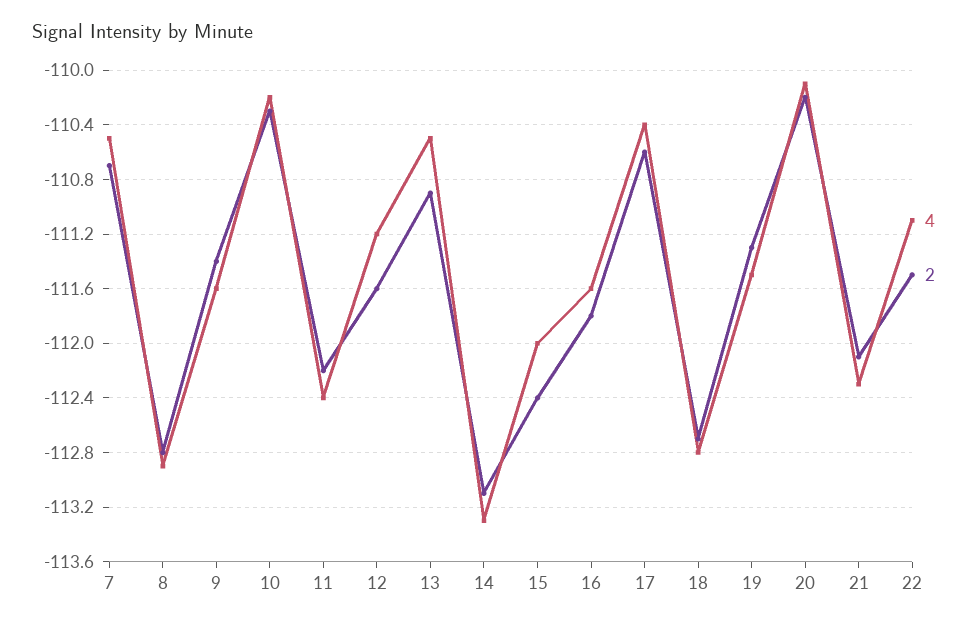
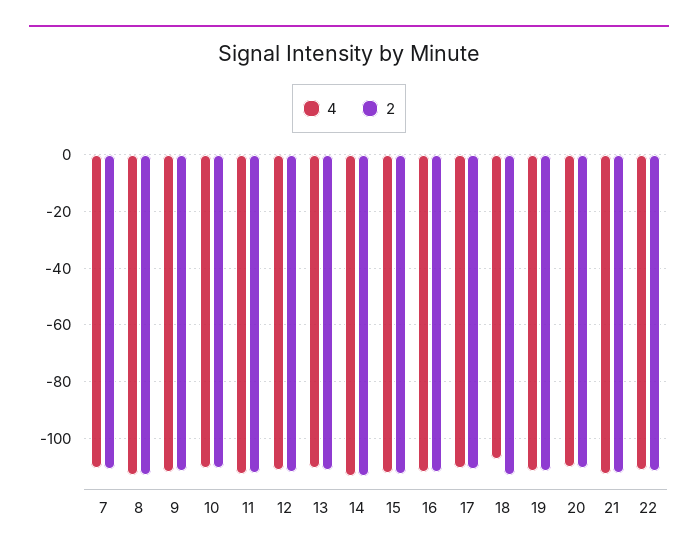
  {
    "4": {
      "7": -110.5,
      "8": -112.9,
      "9": -111.6,
      "10": -110.2,
      "11": -112.4,
      "12": -111.2,
      "13": -110.5,
      "14": -113.3,
      "15": -112,
      "16": -111.6,
      "17": -110.4,
-     "18": -112.8,
+     "18": -107.5,
      "19": -111.5,
      "20": -110.1,
      "21": -112.3,
      "22": -111.1
    },
    "2": {
      "7": -110.7,
      "8": -112.8,
      "9": -111.4,
      "10": -110.3,
      "11": -112.2,
      "12": -111.6,
      "13": -110.9,
      "14": -113.1,
      "15": -112.4,
      "16": -111.8,
      "17": -110.6,
      "18": -112.7,
      "19": -111.3,
      "20": -110.2,
      "21": -112.1,
      "22": -111.5
    }
  }

